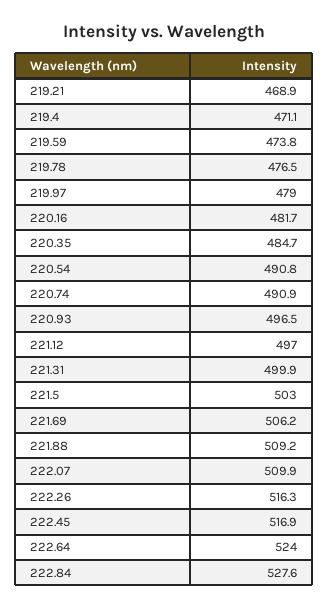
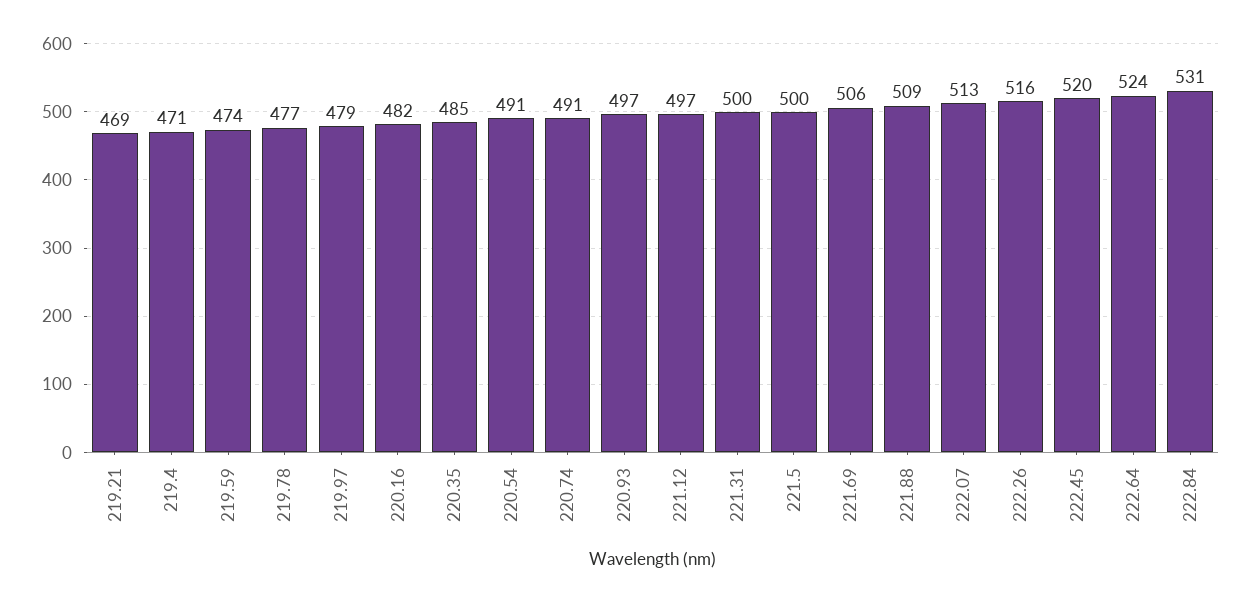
  {
    "219.21": 468.9,
    "219.4": 471.1,
    "219.59": 473.8,
    "219.78": 476.5,
    "219.97": 479,
    "220.16": 481.7,
    "220.35": 484.7,
    "220.54": 490.8,
    "220.74": 490.9,
    "220.93": 496.5,
    "221.12": 497,
    "221.31": 499.9,
-   "221.5": 503,
+   "221.5": 500,
    "221.69": 506.2,
    "221.88": 509.2,
-   "222.07": 509.9,
+   "222.07": 513,
    "222.26": 516.3,
-   "222.45": 516.9,
+   "222.45": 520,
    "222.64": 524,
-   "222.84": 527.6
+   "222.84": 531
  }

